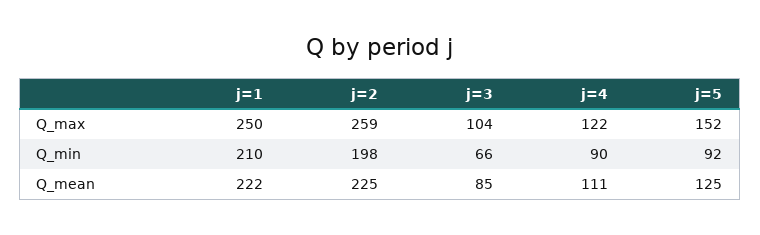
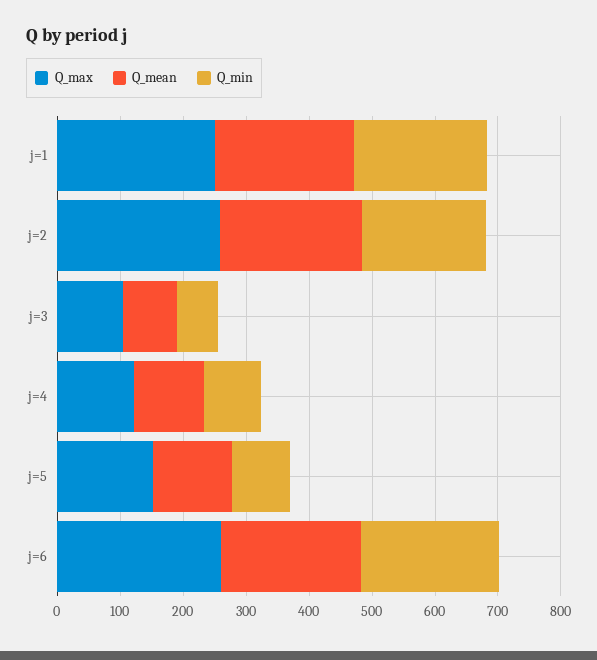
  {
    "Q_max": {
      "j=1": 250,
      "j=2": 259,
      "j=3": 104,
      "j=4": 122,
-     "j=5": 152
+     "j=5": 152,
+     "j=6": 260
    },
    "Q_min": {
      "j=1": 210,
      "j=2": 198,
      "j=3": 66,
      "j=4": 90,
-     "j=5": 92
+     "j=5": 92,
+     "j=6": 220
    },
    "Q_mean": {
      "j=1": 222,
      "j=2": 225,
      "j=3": 85,
      "j=4": 111,
-     "j=5": 125
+     "j=5": 125,
+     "j=6": 220
    }
  }

